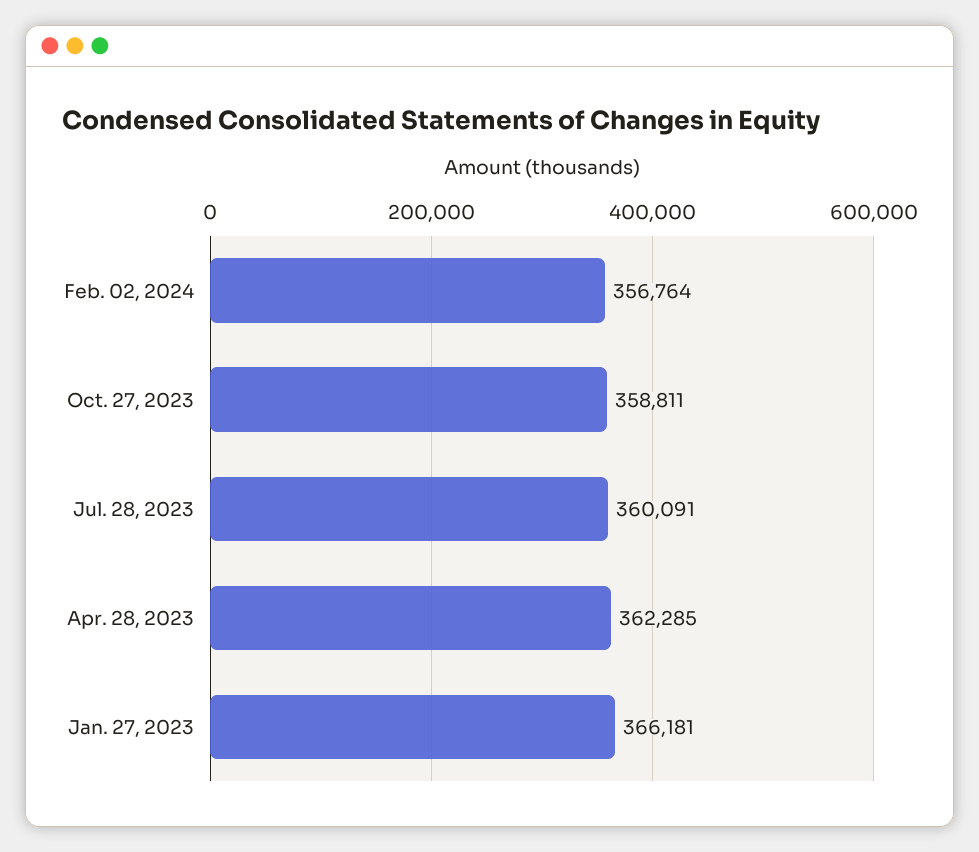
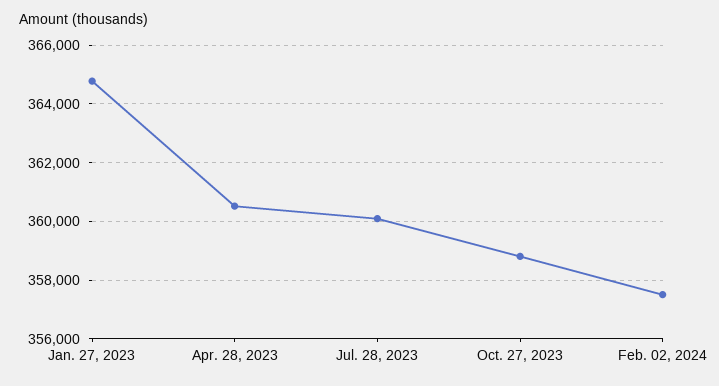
  {
-   "Feb. 02, 2024": 356764,
+   "Feb. 02, 2024": 357500,
    "Oct. 27, 2023": 358811,
    "Jul. 28, 2023": 360091,
-   "Apr. 28, 2023": 362285,
+   "Apr. 28, 2023": 360500,
-   "Jan. 27, 2023": 366181
+   "Jan. 27, 2023": 364750
  }

